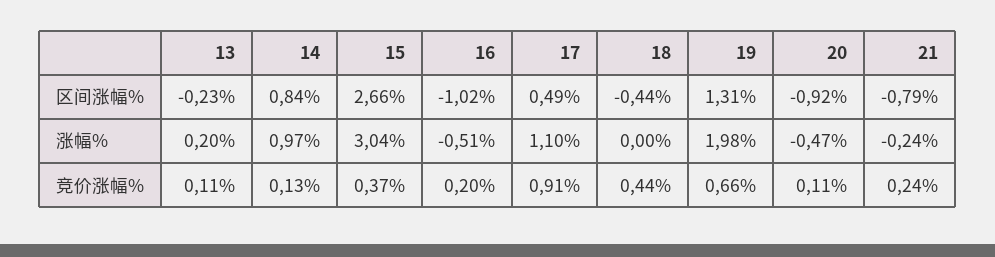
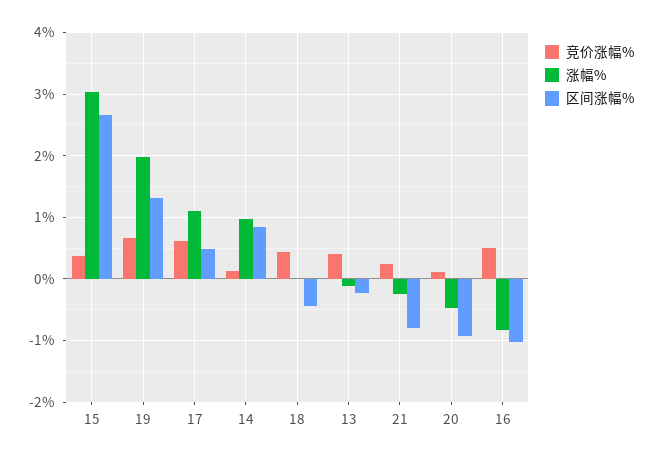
  {
    "区间涨幅%": {
      "13": -0.23,
      "14": 0.84,
      "15": 2.66,
      "16": -1.02,
      "17": 0.49,
      "18": -0.44,
      "19": 1.31,
      "20": -0.92,
      "21": -0.79
    },
    "涨幅%": {
-     "13": 0.2,
+     "13": -0.1,
      "14": 0.97,
      "15": 3.04,
-     "16": -0.51,
+     "16": -0.8,
      "17": 1.1,
      "18": 0,
      "19": 1.98,
      "20": -0.47,
      "21": -0.24
    },
    "竞价涨幅%": {
-     "13": 0.11,
+     "13": 0.4,
      "14": 0.13,
      "15": 0.37,
-     "16": 0.2,
+     "16": 0.5,
-     "17": 0.91,
+     "17": 0.6,
      "18": 0.44,
      "19": 0.66,
      "20": 0.11,
      "21": 0.24
    }
  }

